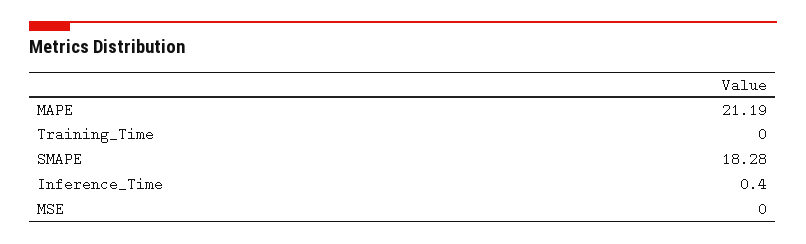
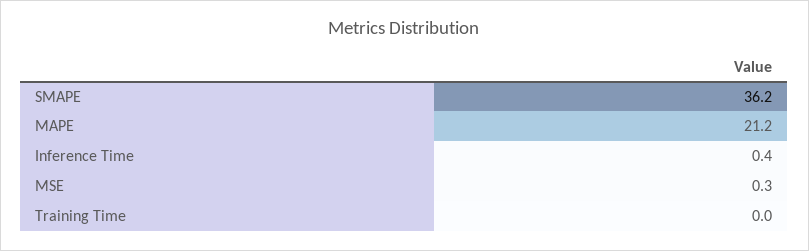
  {
    "MAPE": 21.19,
    "Training_Time": 0,
-   "SMAPE": 18.28,
+   "SMAPE": 36.2,
    "Inference_Time": 0.4,
-   "MSE": 0
+   "MSE": 0.3
  }

